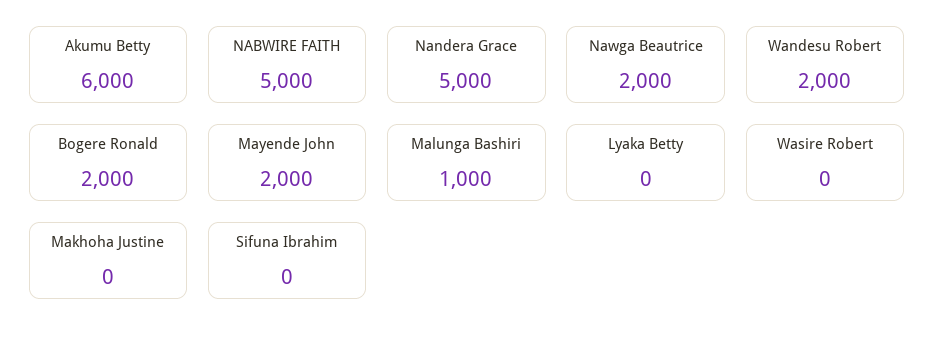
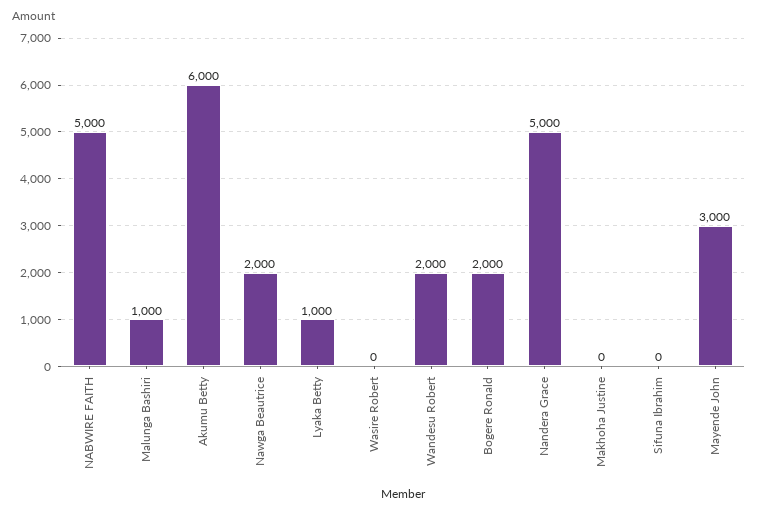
  {
    "Akumu Betty": 6000,
    "NABWIRE FAITH": 5000,
    "Nandera Grace": 5000,
    "Nawga Beautrice": 2000,
    "Wandesu Robert": 2000,
    "Bogere Ronald": 2000,
-   "Mayende John": 2000,
+   "Mayende John": 3000,
    "Malunga Bashiri": 1000,
-   "Lyaka Betty": 0,
+   "Lyaka Betty": 1000,
    "Wasire Robert": 0,
    "Makhoha Justine": 0,
    "Sifuna Ibrahim": 0
  }

